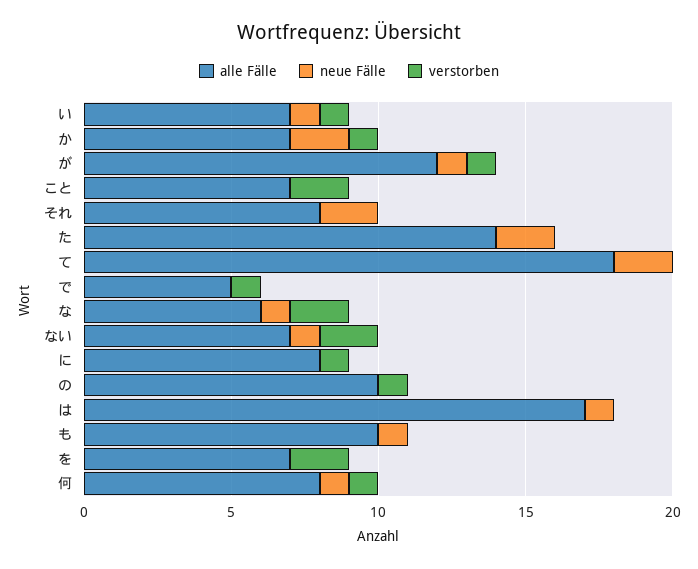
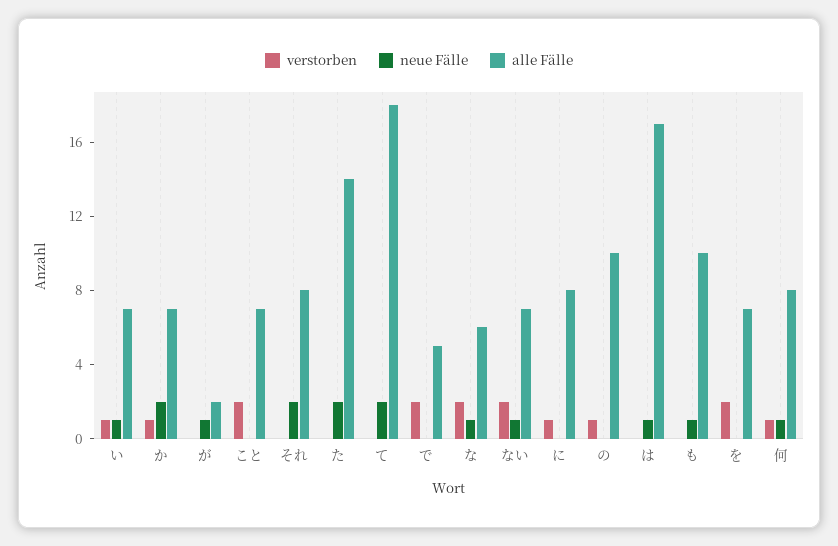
  {
    "alle Fälle": {
      "い": 7,
      "か": 7,
-     "が": 12,
+     "が": 2,
      "こと": 7,
      "それ": 8,
      "た": 14,
      "て": 18,
      "で": 5,
      "な": 6,
      "ない": 7,
      "に": 8,
      "の": 10,
      "は": 17,
      "も": 10,
      "を": 7,
      "何": 8
    },
    "neue Fälle": {
      "い": 1,
      "か": 2,
      "が": 1,
      "こと": 0,
      "それ": 2,
      "た": 2,
      "て": 2,
      "で": 0,
      "な": 1,
      "ない": 1,
      "に": 0,
      "の": 0,
      "は": 1,
      "も": 1,
      "を": 0,
      "何": 1
    },
    "verstorben": {
      "い": 1,
      "か": 1,
-     "が": 1,
+     "が": 0,
      "こと": 2,
      "それ": 0,
      "た": 0,
      "て": 0,
-     "で": 1,
+     "で": 2,
      "な": 2,
      "ない": 2,
      "に": 1,
      "の": 1,
      "は": 0,
      "も": 0,
      "を": 2,
      "何": 1
    }
  }

